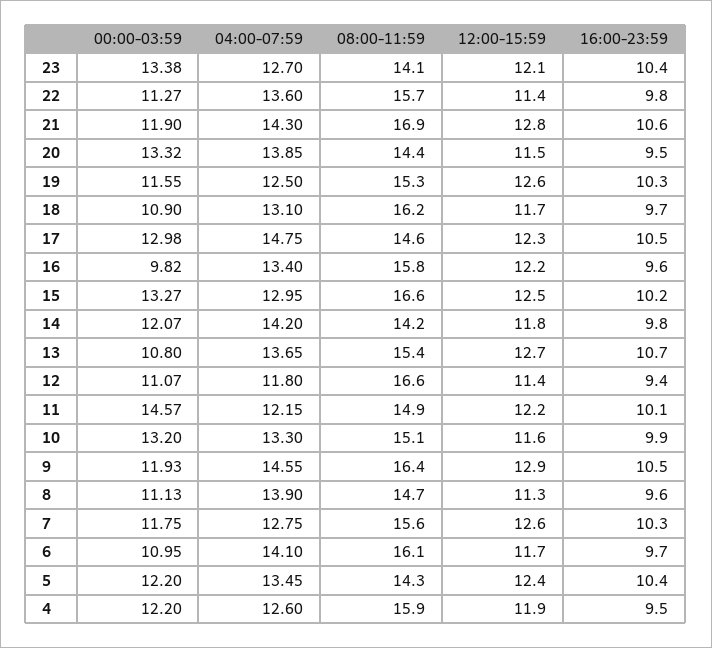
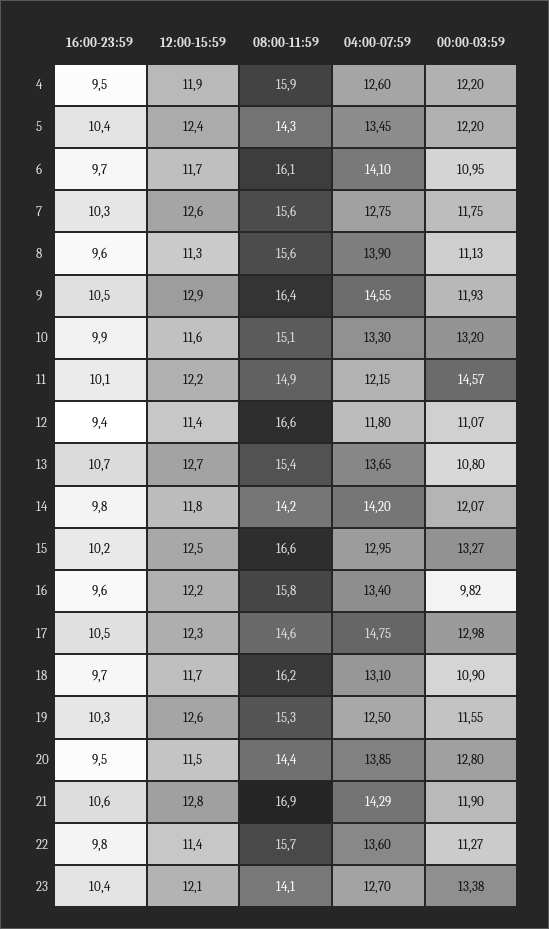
  {
    "00:00-03:59": {
      "23": 13.38,
      "22": 11.27,
      "21": 11.9,
-     "20": 13.32,
+     "20": 12.8,
      "19": 11.55,
      "18": 10.9,
      "17": 12.98,
      "16": 9.82,
      "15": 13.27,
      "14": 12.07,
      "13": 10.8,
      "12": 11.07,
      "11": 14.57,
      "10": 13.2,
      "9": 11.93,
      "8": 11.13,
      "7": 11.75,
      "6": 10.95,
      "5": 12.2,
      "4": 12.2
    },
    "04:00-07:59": {
      "23": 12.7,
      "22": 13.6,
-     "21": 14.3,
+     "21": 14.29,
      "20": 13.85,
      "19": 12.5,
      "18": 13.1,
      "17": 14.75,
      "16": 13.4,
      "15": 12.95,
      "14": 14.2,
      "13": 13.65,
      "12": 11.8,
      "11": 12.15,
      "10": 13.3,
      "9": 14.55,
      "8": 13.9,
      "7": 12.75,
      "6": 14.1,
      "5": 13.45,
      "4": 12.6
    },
    "08:00-11:59": {
      "23": 14.1,
      "22": 15.7,
      "21": 16.9,
      "20": 14.4,
      "19": 15.3,
      "18": 16.2,
      "17": 14.6,
      "16": 15.8,
      "15": 16.6,
      "14": 14.2,
      "13": 15.4,
      "12": 16.6,
      "11": 14.9,
      "10": 15.1,
      "9": 16.4,
-     "8": 14.7,
+     "8": 15.6,
      "7": 15.6,
      "6": 16.1,
      "5": 14.3,
      "4": 15.9
    },
    "12:00-15:59": {
      "23": 12.1,
      "22": 11.4,
      "21": 12.8,
      "20": 11.5,
      "19": 12.6,
      "18": 11.7,
      "17": 12.3,
      "16": 12.2,
      "15": 12.5,
      "14": 11.8,
      "13": 12.7,
      "12": 11.4,
      "11": 12.2,
      "10": 11.6,
      "9": 12.9,
      "8": 11.3,
      "7": 12.6,
      "6": 11.7,
      "5": 12.4,
      "4": 11.9
    },
    "16:00-23:59": {
      "23": 10.4,
      "22": 9.8,
      "21": 10.6,
      "20": 9.5,
      "19": 10.3,
      "18": 9.7,
      "17": 10.5,
      "16": 9.6,
      "15": 10.2,
      "14": 9.8,
      "13": 10.7,
      "12": 9.4,
      "11": 10.1,
      "10": 9.9,
      "9": 10.5,
      "8": 9.6,
      "7": 10.3,
      "6": 9.7,
      "5": 10.4,
      "4": 9.5
    }
  }

